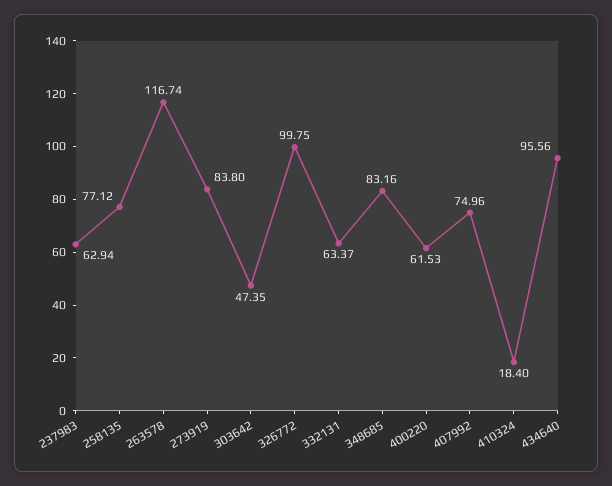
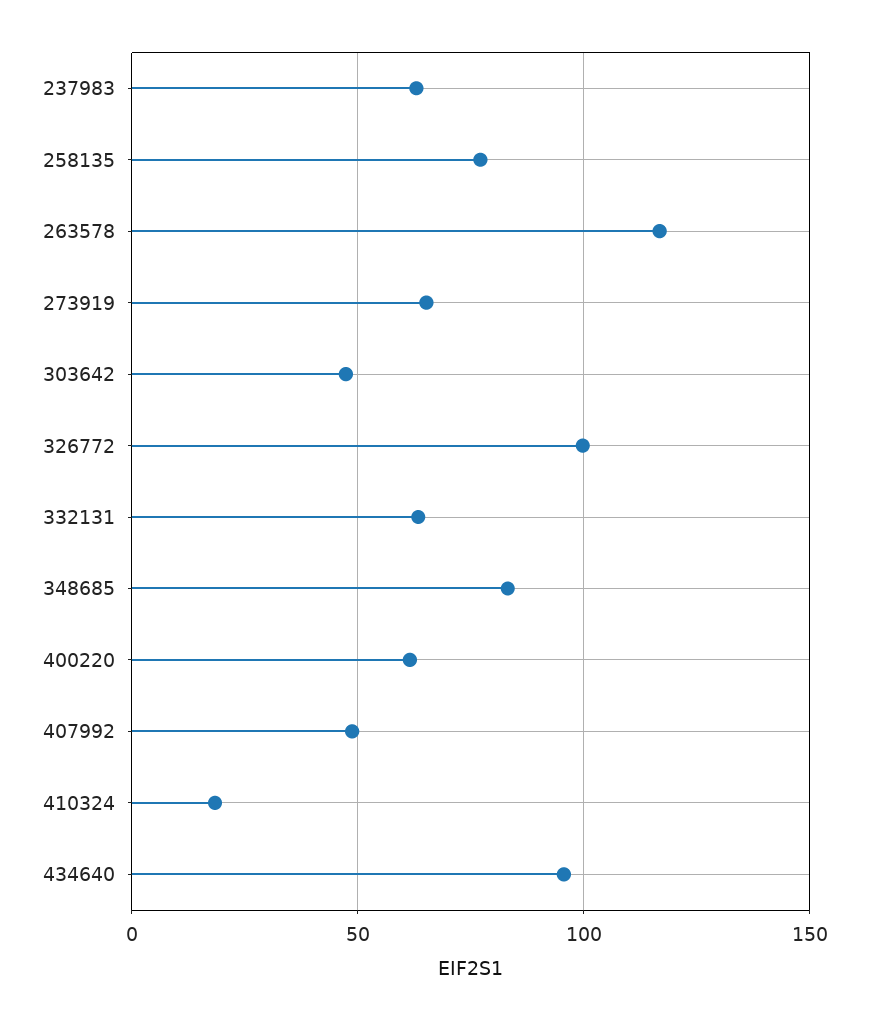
  {
    "237983": 62.94,
    "258135": 77.12,
    "263578": 116.74,
-   "273919": 83.8,
+   "273919": 65,
    "303642": 47.35,
    "326772": 99.75,
    "332131": 63.37,
    "348685": 83.16,
    "400220": 61.53,
-   "407992": 74.96,
+   "407992": 50,
    "410324": 18.4,
    "434640": 95.56
  }

